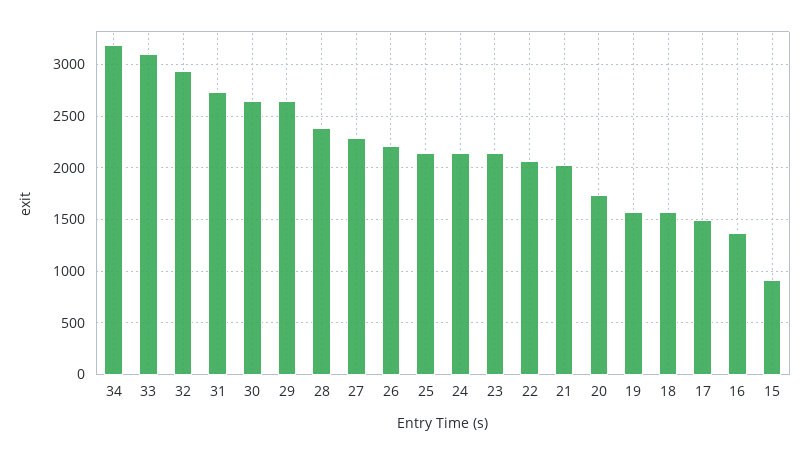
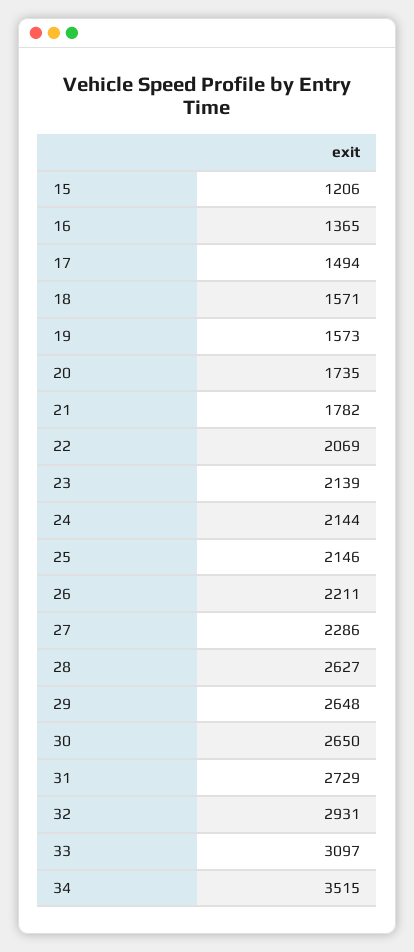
  {
-   "34": 3200,
+   "34": 3515,
    "33": 3097,
    "32": 2931,
    "31": 2729,
    "30": 2650,
    "29": 2648,
-   "28": 2400,
+   "28": 2627,
    "27": 2286,
    "26": 2211,
    "25": 2146,
    "24": 2144,
    "23": 2139,
    "22": 2069,
-   "21": 2000,
+   "21": 1782,
    "20": 1735,
    "19": 1573,
    "18": 1571,
    "17": 1494,
    "16": 1365,
-   "15": 900
+   "15": 1206
  }

